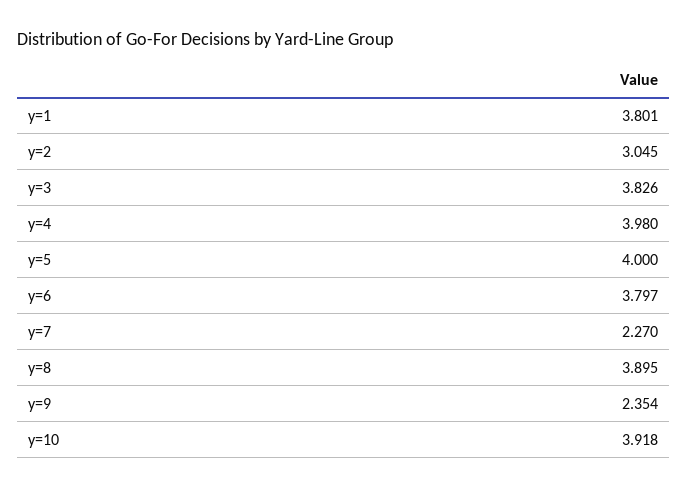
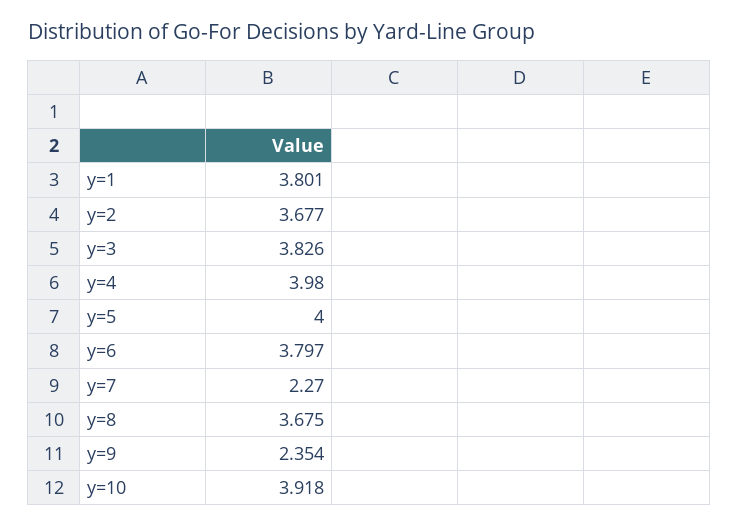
  {
    "y=1": 3.801,
-   "y=2": 3.045,
+   "y=2": 3.677,
    "y=3": 3.826,
    "y=4": 3.98,
    "y=5": 4,
    "y=6": 3.797,
    "y=7": 2.27,
-   "y=8": 3.895,
+   "y=8": 3.675,
    "y=9": 2.354,
    "y=10": 3.918
  }

